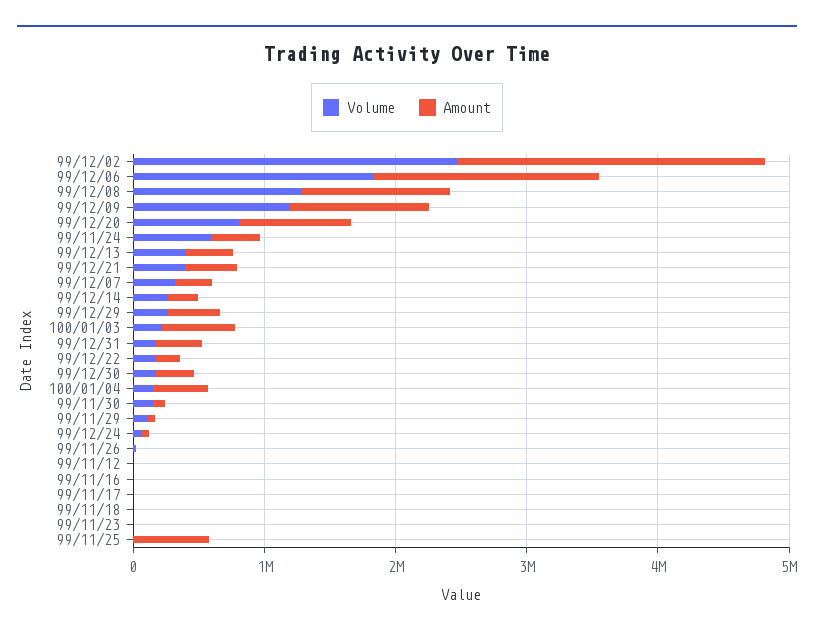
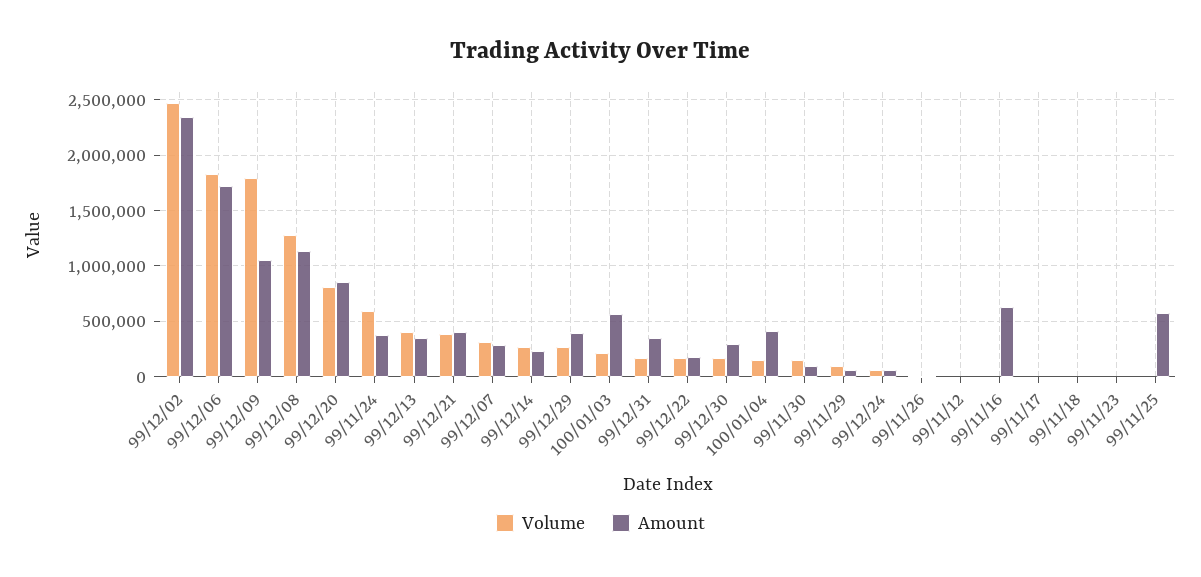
  {
    "Volume": {
      "99/12/02": 2500000,
      "99/12/06": 1800000,
      "99/12/08": 1300000,
-     "99/12/09": 1200000,
+     "99/12/09": 1800000,
      "99/12/20": 800000,
      "99/11/24": 600000,
      "99/12/13": 400000,
      "99/12/21": 400000,
      "99/12/07": 300000,
      "99/12/14": 300000,
      "99/12/29": 300000,
      "100/01/03": 200000,
      "99/12/31": 200000,
      "99/12/22": 200000,
      "99/12/30": 200000,
      "100/01/04": 200000,
      "99/11/30": 100000,
      "99/11/29": 100000,
      "99/12/24": 100000,
      "99/11/26": 0,
      "99/11/12": 0,
      "99/11/16": 0,
      "99/11/17": 0,
      "99/11/18": 0,
      "99/11/23": 0,
      "99/11/25": 0
    },
    "Amount": {
      "99/12/02": 2300000,
      "99/12/06": 1700000,
      "99/12/08": 1100000,
      "99/12/09": 1100000,
      "99/12/20": 900000,
      "99/11/24": 400000,
      "99/12/13": 400000,
      "99/12/21": 400000,
      "99/12/07": 300000,
      "99/12/14": 200000,
      "99/12/29": 400000,
      "100/01/03": 600000,
      "99/12/31": 400000,
      "99/12/22": 200000,
      "99/12/30": 300000,
      "100/01/04": 400000,
      "99/11/30": 100000,
      "99/11/29": 100000,
      "99/12/24": 100000,
      "99/11/26": 0,
      "99/11/12": 0,
-     "99/11/16": 0,
+     "99/11/16": 600000,
      "99/11/17": 0,
      "99/11/18": 0,
      "99/11/23": 0,
      "99/11/25": 600000
    }
  }

